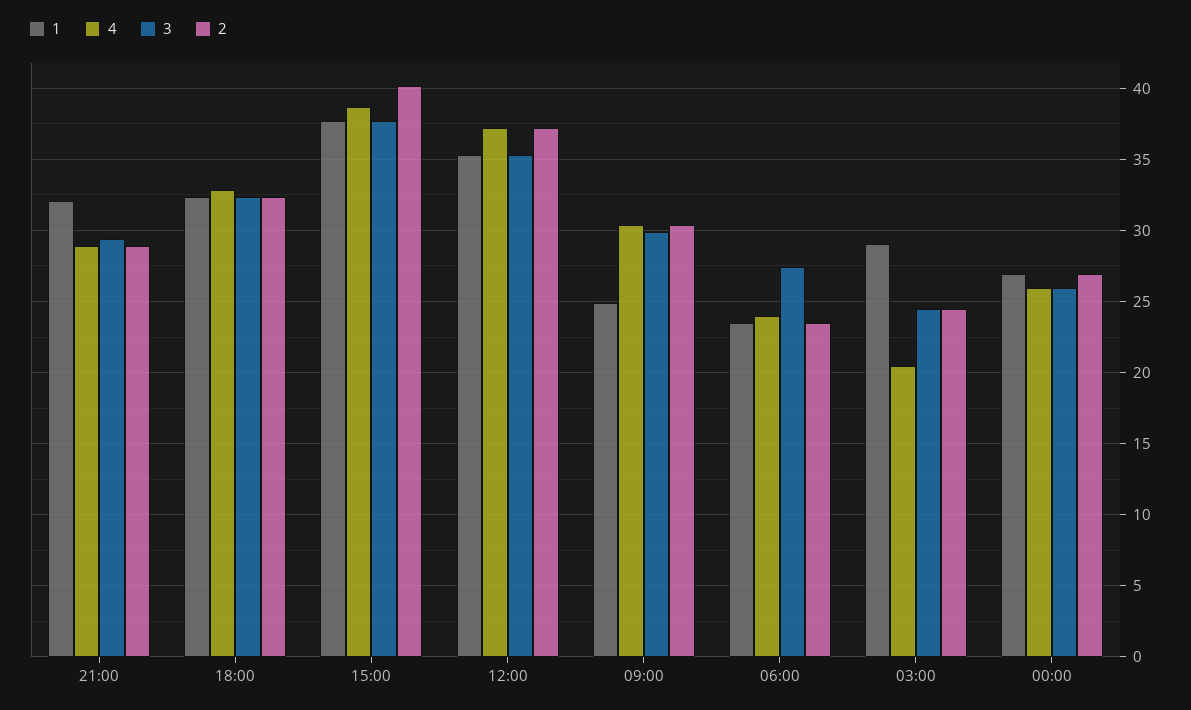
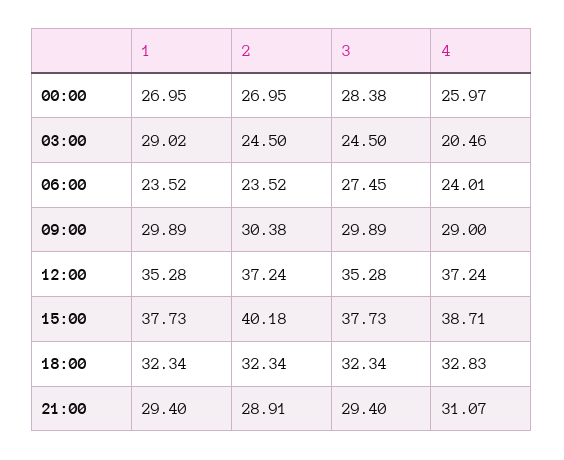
  {
    "1": {
-     "21:00": 32,
+     "21:00": 29.4,
      "18:00": 32.34,
      "15:00": 37.73,
      "12:00": 35.28,
-     "09:00": 25,
+     "09:00": 29.89,
      "06:00": 23.52,
      "03:00": 29.02,
      "00:00": 26.95
    },
    "4": {
-     "21:00": 29,
+     "21:00": 31.07,
      "18:00": 32.83,
      "15:00": 38.71,
      "12:00": 37.24,
-     "09:00": 30.5,
+     "09:00": 29,
      "06:00": 24.01,
      "03:00": 20.46,
      "00:00": 25.97
    },
    "3": {
      "21:00": 29.4,
      "18:00": 32.34,
      "15:00": 37.73,
      "12:00": 35.28,
      "09:00": 29.89,
      "06:00": 27.45,
      "03:00": 24.5,
-     "00:00": 26
+     "00:00": 28.38
    },
    "2": {
      "21:00": 28.91,
      "18:00": 32.34,
      "15:00": 40.18,
      "12:00": 37.24,
      "09:00": 30.38,
      "06:00": 23.52,
      "03:00": 24.5,
      "00:00": 26.95
    }
  }

